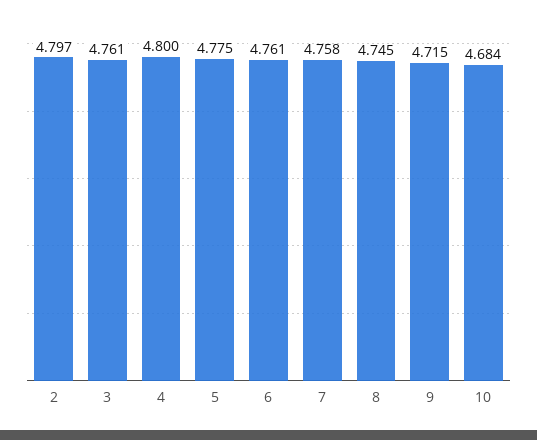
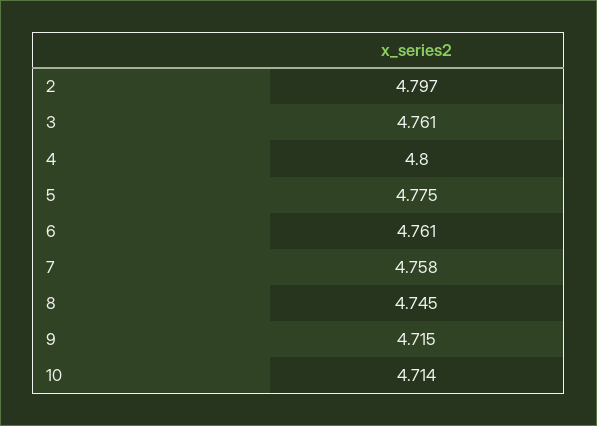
  {
    "2": 4.797,
    "3": 4.761,
    "4": 4.8,
    "5": 4.775,
    "6": 4.761,
    "7": 4.758,
    "8": 4.745,
    "9": 4.715,
-   "10": 4.684
+   "10": 4.714
  }

